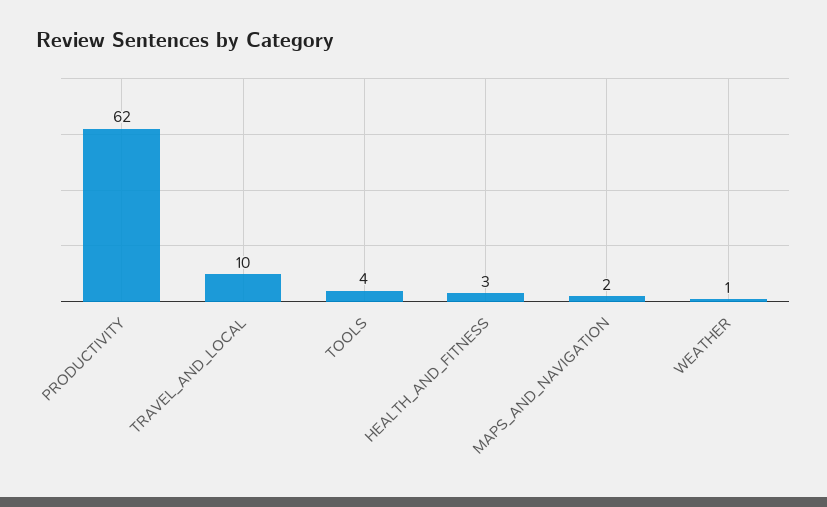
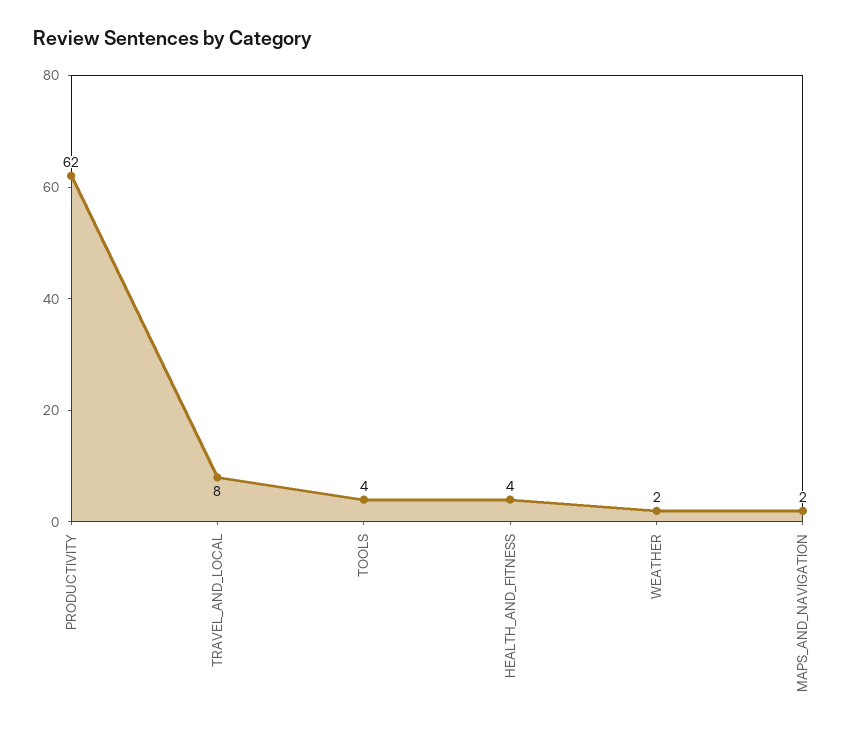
  {
    "PRODUCTIVITY": 62,
-   "TRAVEL_AND_LOCAL": 10,
+   "TRAVEL_AND_LOCAL": 8,
    "TOOLS": 4,
-   "HEALTH_AND_FITNESS": 3,
+   "HEALTH_AND_FITNESS": 4,
    "MAPS_AND_NAVIGATION": 2,
-   "WEATHER": 1
+   "WEATHER": 2
  }

